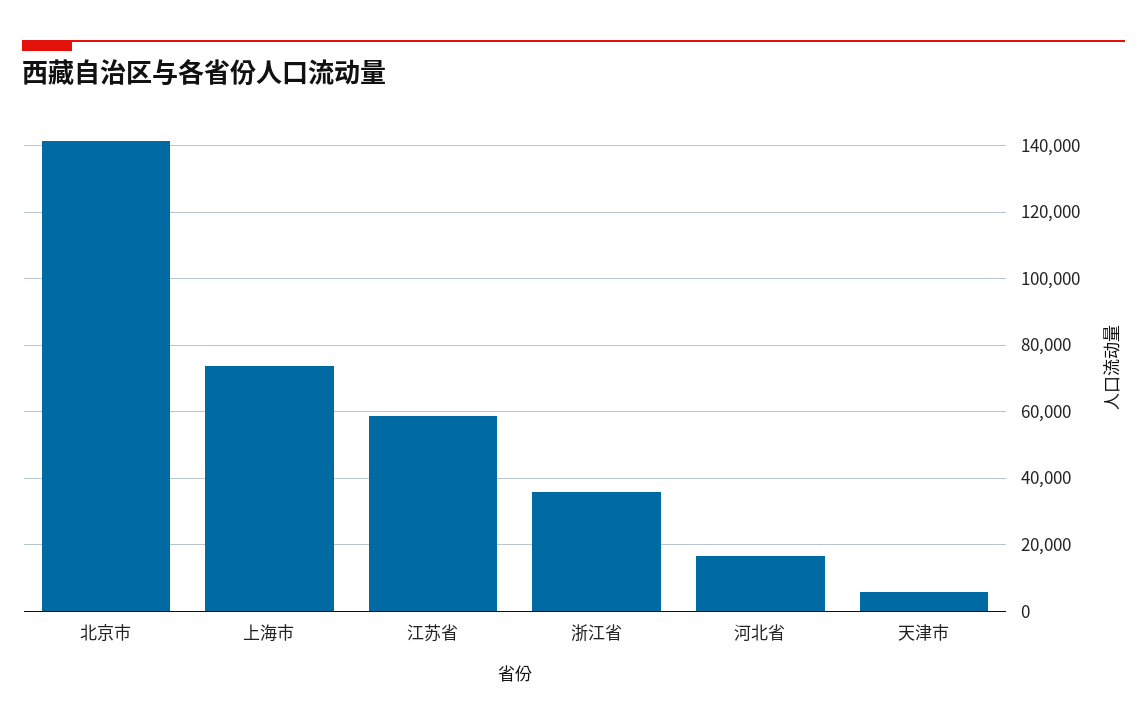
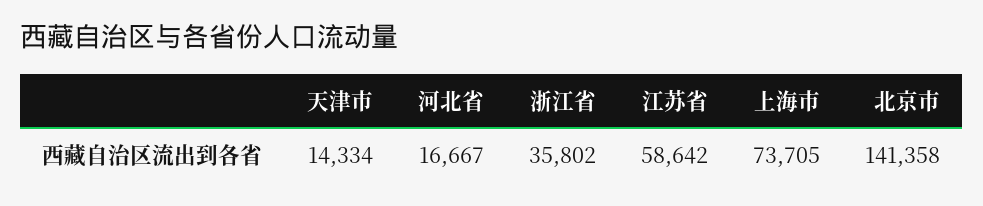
  {
    "北京市": 141358,
    "上海市": 73705,
    "江苏省": 58642,
    "浙江省": 35802,
    "河北省": 16667,
-   "天津市": 6000
+   "天津市": 14334
  }

